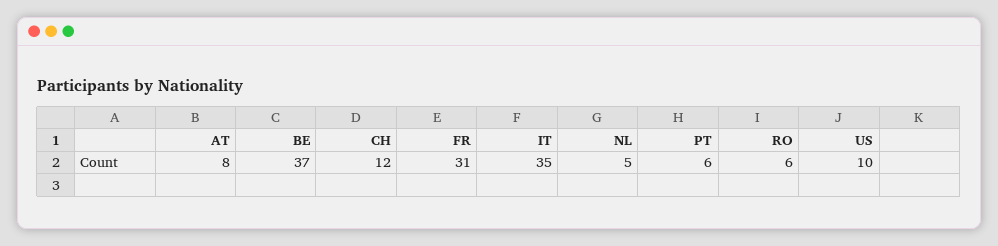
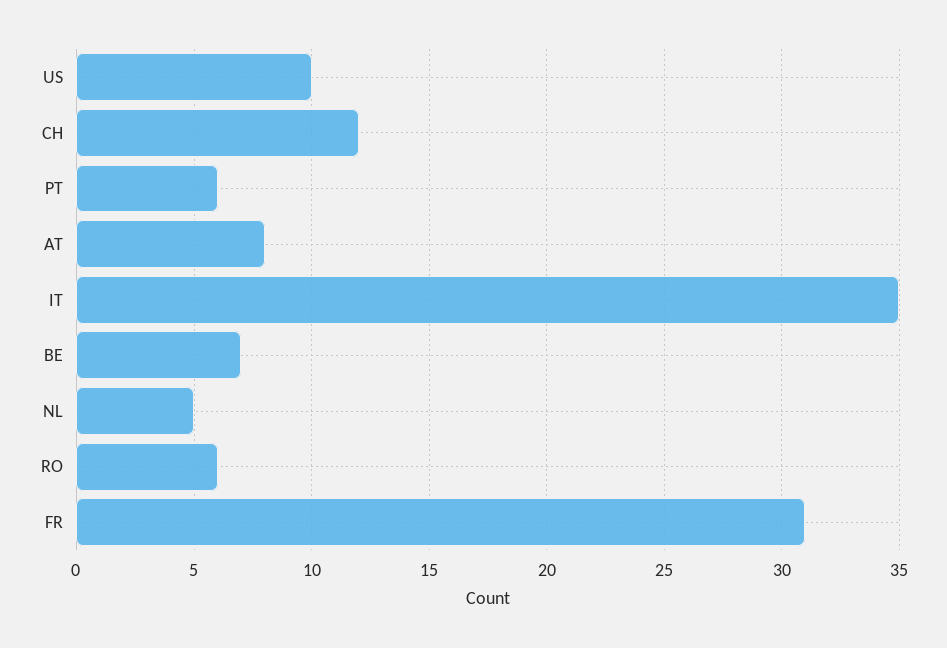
  {
    "AT": 8,
-   "BE": 37,
+   "BE": 7,
    "CH": 12,
    "FR": 31,
    "IT": 35,
    "NL": 5,
    "PT": 6,
    "RO": 6,
    "US": 10
  }

